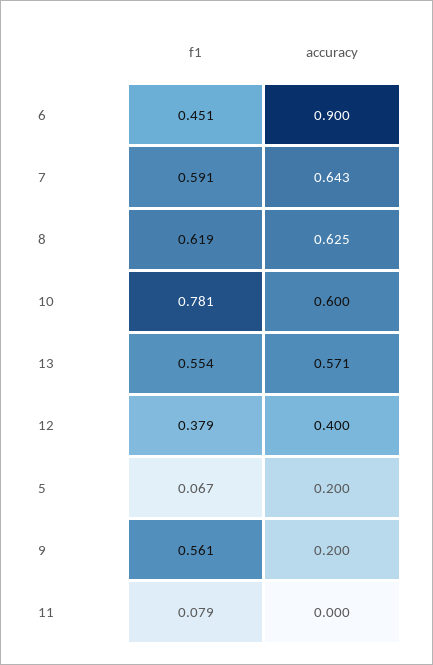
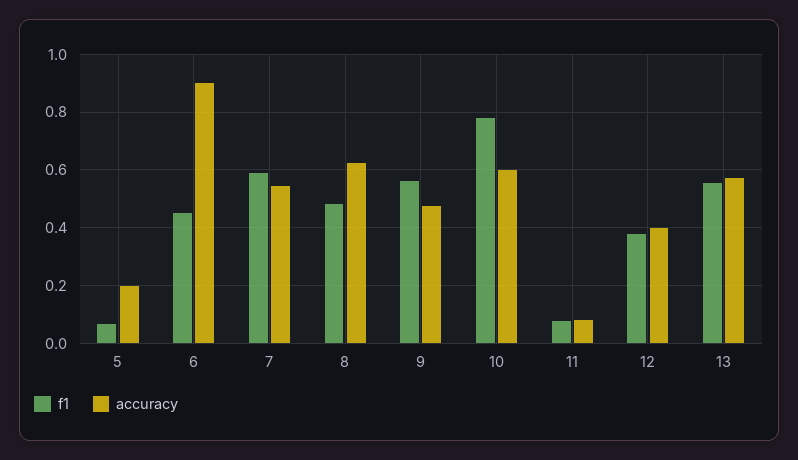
  {
    "f1": {
      "6": 0.451,
      "7": 0.591,
-     "8": 0.619,
+     "8": 0.475,
      "10": 0.781,
      "13": 0.554,
      "12": 0.379,
      "5": 0.067,
      "9": 0.561,
      "11": 0.079
    },
    "accuracy": {
      "6": 0.9,
-     "7": 0.643,
+     "7": 0.55,
      "8": 0.625,
      "10": 0.6,
      "13": 0.571,
      "12": 0.4,
      "5": 0.2,
-     "9": 0.2,
+     "9": 0.475,
-     "11": 0
+     "11": 0.075
    }
  }

